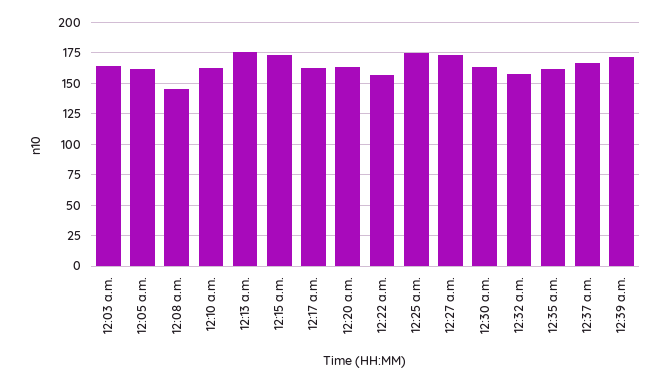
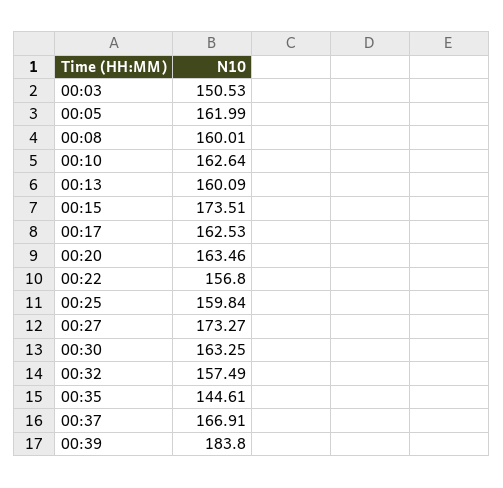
  {
-   "12:03 a.m.": 165,
+   "12:03 a.m.": 150.53,
    "12:05 a.m.": 161.99,
-   "12:08 a.m.": 145,
+   "12:08 a.m.": 160.01,
    "12:10 a.m.": 162.64,
-   "12:13 a.m.": 175,
+   "12:13 a.m.": 160.09,
    "12:15 a.m.": 173.51,
    "12:17 a.m.": 162.53,
    "12:20 a.m.": 163.46,
    "12:22 a.m.": 156.8,
-   "12:25 a.m.": 175,
+   "12:25 a.m.": 159.84,
    "12:27 a.m.": 173.27,
    "12:30 a.m.": 163.25,
    "12:32 a.m.": 157.49,
-   "12:35 a.m.": 160,
+   "12:35 a.m.": 144.61,
    "12:37 a.m.": 166.91,
-   "12:39 a.m.": 170
+   "12:39 a.m.": 183.8
  }

